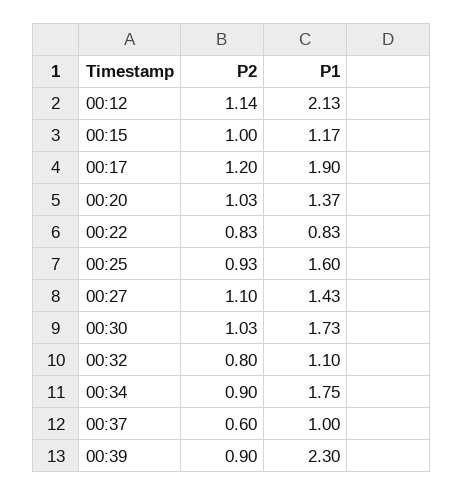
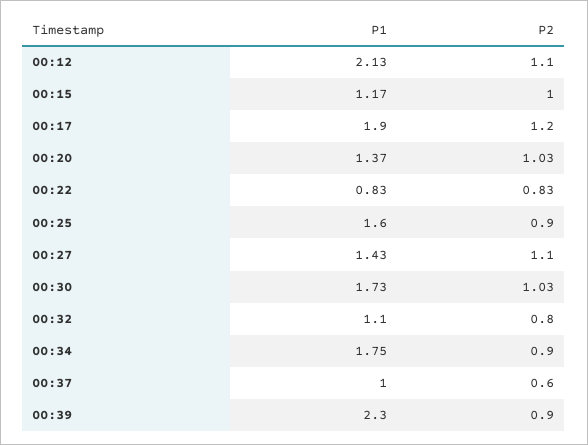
  {
    "P2": {
-     "00:12": 1.14,
+     "00:12": 1.1,
      "00:15": 1,
      "00:17": 1.2,
      "00:20": 1.03,
      "00:22": 0.83,
-     "00:25": 0.93,
+     "00:25": 0.9,
      "00:27": 1.1,
      "00:30": 1.03,
      "00:32": 0.8,
      "00:34": 0.9,
      "00:37": 0.6,
      "00:39": 0.9
    },
    "P1": {
      "00:12": 2.13,
      "00:15": 1.17,
      "00:17": 1.9,
      "00:20": 1.37,
      "00:22": 0.83,
      "00:25": 1.6,
      "00:27": 1.43,
      "00:30": 1.73,
      "00:32": 1.1,
      "00:34": 1.75,
      "00:37": 1,
      "00:39": 2.3
    }
  }

